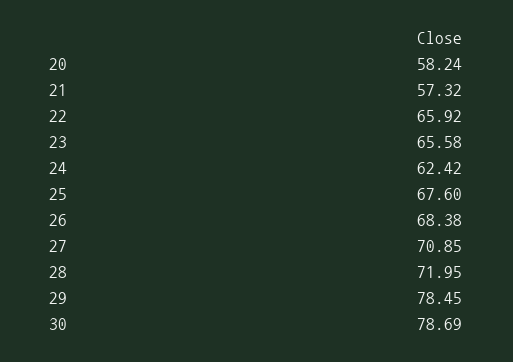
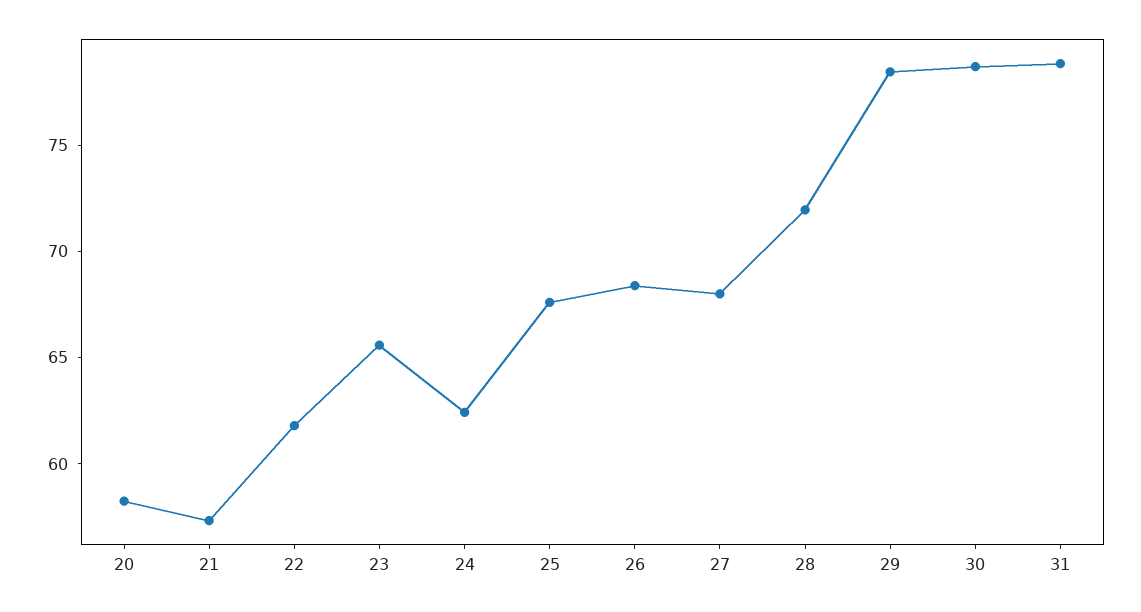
  {
    "20": 58.24,
    "21": 57.32,
-   "22": 65.92,
+   "22": 62,
    "23": 65.58,
    "24": 62.42,
    "25": 67.6,
    "26": 68.38,
-   "27": 70.85,
+   "27": 68,
    "28": 71.95,
    "29": 78.45,
-   "30": 78.69
+   "30": 78.69,
+   "31": 79
  }

